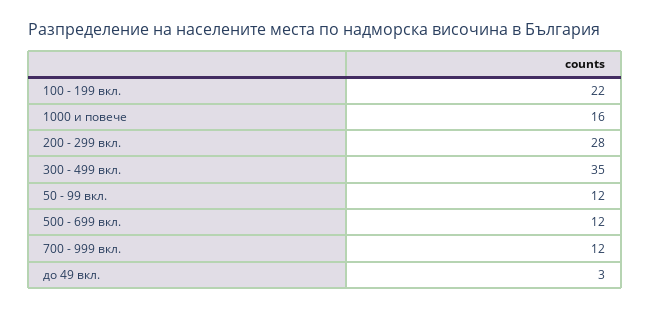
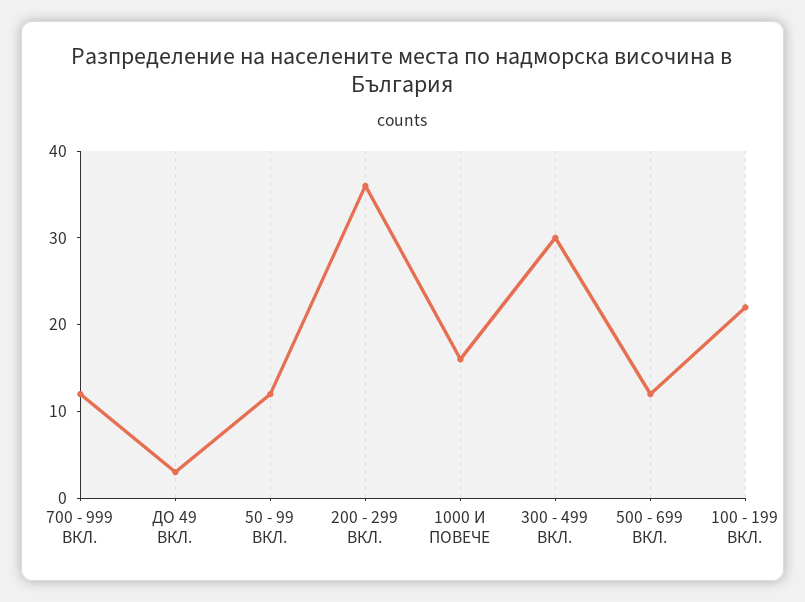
  {
    "100 - 199 вкл.": 22,
    "1000 и повече": 16,
-   "200 - 299 вкл.": 28,
+   "200 - 299 вкл.": 36,
-   "300 - 499 вкл.": 35,
+   "300 - 499 вкл.": 30,
    "50 - 99 вкл.": 12,
    "500 - 699 вкл.": 12,
    "700 - 999 вкл.": 12,
    "до 49 вкл.": 3
  }

